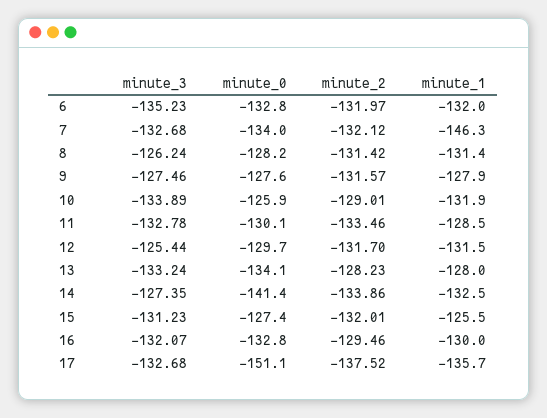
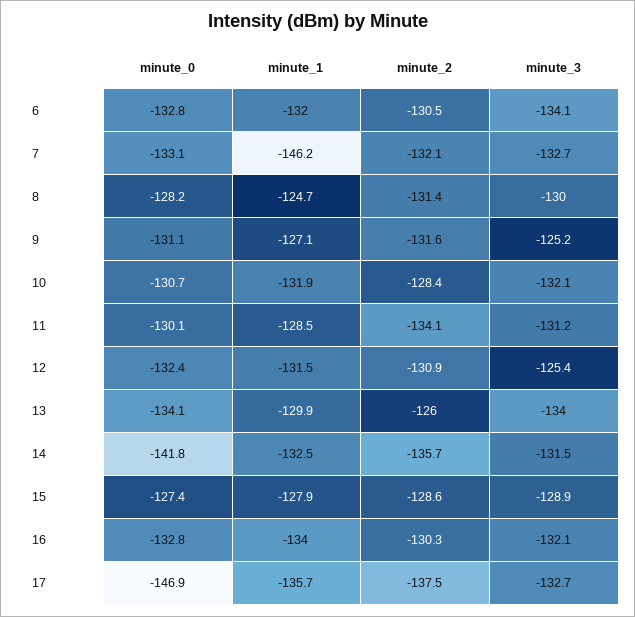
  {
    "minute_3": {
-     "6": -135.23,
+     "6": -134.1,
      "7": -132.68,
-     "8": -126.24,
+     "8": -130,
-     "9": -127.46,
+     "9": -125.2,
-     "10": -133.89,
+     "10": -132.1,
-     "11": -132.78,
+     "11": -131.2,
      "12": -125.44,
-     "13": -133.24,
+     "13": -134,
-     "14": -127.35,
+     "14": -131.5,
-     "15": -131.23,
+     "15": -128.9,
      "16": -132.07,
      "17": -132.68
    },
    "minute_0": {
      "6": -132.8,
-     "7": -134,
+     "7": -133.1,
      "8": -128.2,
-     "9": -127.6,
+     "9": -131.1,
-     "10": -125.9,
+     "10": -130.7,
      "11": -130.1,
-     "12": -129.7,
+     "12": -132.4,
      "13": -134.1,
-     "14": -141.4,
+     "14": -141.8,
      "15": -127.4,
      "16": -132.8,
-     "17": -151.1
+     "17": -146.9
    },
    "minute_2": {
-     "6": -131.97,
+     "6": -130.5,
      "7": -132.12,
      "8": -131.42,
      "9": -131.57,
-     "10": -129.01,
+     "10": -128.4,
-     "11": -133.46,
+     "11": -134.1,
-     "12": -131.7,
+     "12": -130.9,
-     "13": -128.23,
+     "13": -126,
-     "14": -133.86,
+     "14": -135.7,
-     "15": -132.01,
+     "15": -128.6,
-     "16": -129.46,
+     "16": -130.3,
      "17": -137.52
    },
    "minute_1": {
      "6": -132,
-     "7": -146.3,
+     "7": -146.2,
-     "8": -131.4,
+     "8": -124.7,
-     "9": -127.9,
+     "9": -127.1,
      "10": -131.9,
      "11": -128.5,
      "12": -131.5,
-     "13": -128,
+     "13": -129.9,
      "14": -132.5,
-     "15": -125.5,
+     "15": -127.9,
-     "16": -130,
+     "16": -134,
      "17": -135.7
    }
  }

